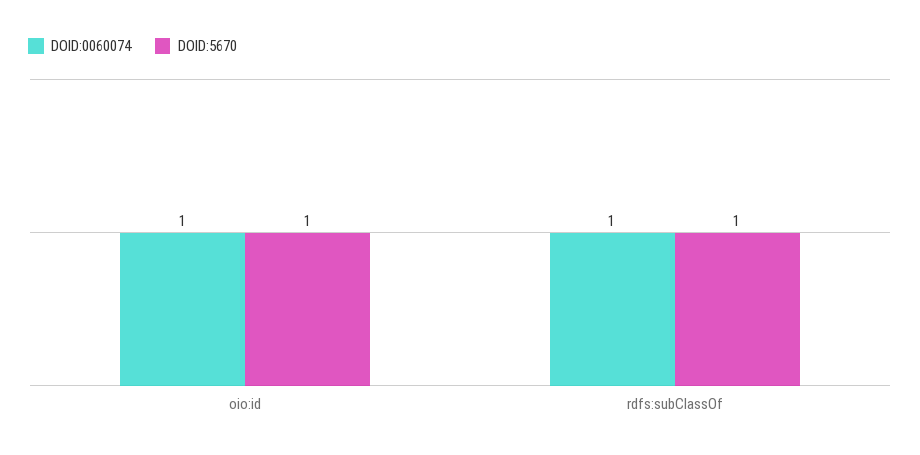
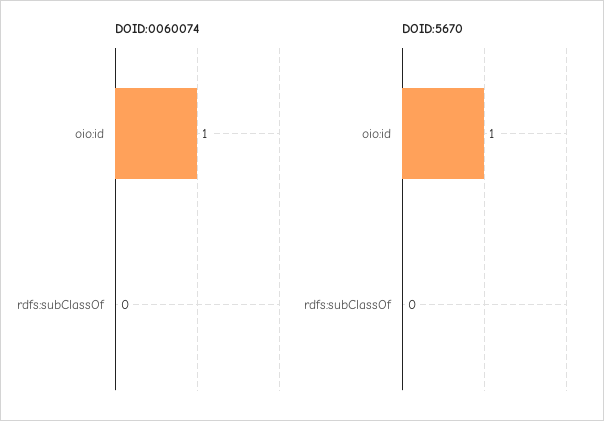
  {
    "DOID:0060074": {
      "oio:id": 1,
-     "rdfs:subClassOf": 1
+     "rdfs:subClassOf": 0
    },
    "DOID:5670": {
      "oio:id": 1,
-     "rdfs:subClassOf": 1
+     "rdfs:subClassOf": 0
    }
  }

